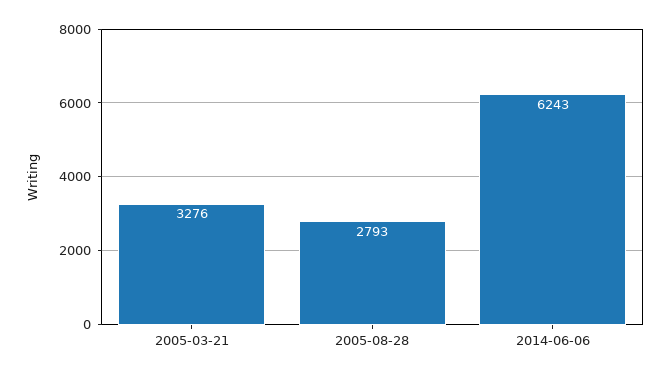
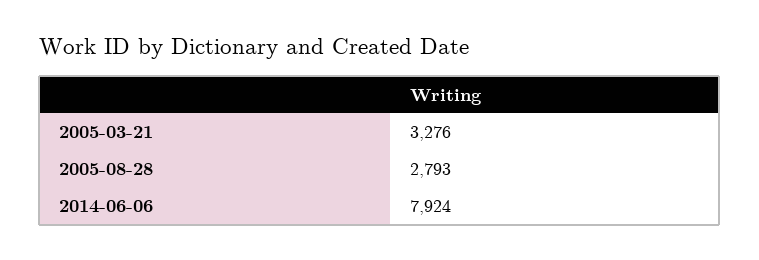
  {
    "2005-03-21": 3276,
    "2005-08-28": 2793,
-   "2014-06-06": 6243
+   "2014-06-06": 7924
  }

